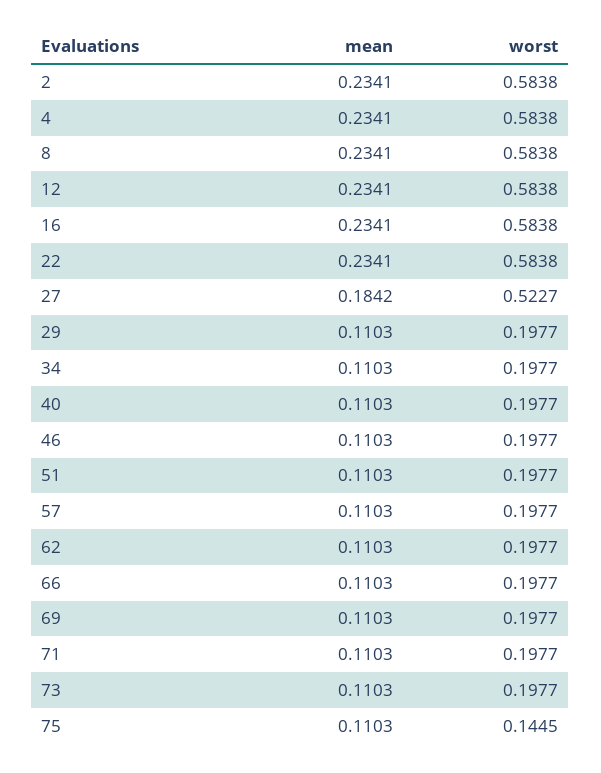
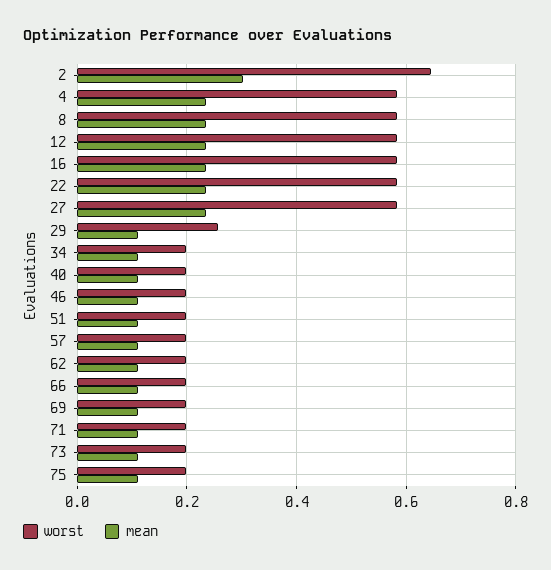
  {
    "mean": {
-     "2": 0.2341,
+     "2": 0.3,
      "4": 0.2341,
      "8": 0.2341,
      "12": 0.2341,
      "16": 0.2341,
      "22": 0.2341,
-     "27": 0.1842,
+     "27": 0.24,
      "29": 0.1103,
      "34": 0.1103,
      "40": 0.1103,
      "46": 0.1103,
      "51": 0.1103,
      "57": 0.1103,
      "62": 0.1103,
      "66": 0.1103,
      "69": 0.1103,
      "71": 0.1103,
      "73": 0.1103,
      "75": 0.1103
    },
    "worst": {
-     "2": 0.5838,
+     "2": 0.64,
      "4": 0.5838,
      "8": 0.5838,
      "12": 0.5838,
      "16": 0.5838,
      "22": 0.5838,
-     "27": 0.5227,
+     "27": 0.58,
-     "29": 0.1977,
+     "29": 0.26,
      "34": 0.1977,
      "40": 0.1977,
      "46": 0.1977,
      "51": 0.1977,
      "57": 0.1977,
      "62": 0.1977,
      "66": 0.1977,
      "69": 0.1977,
      "71": 0.1977,
      "73": 0.1977,
-     "75": 0.1445
+     "75": 0.2
    }
  }

